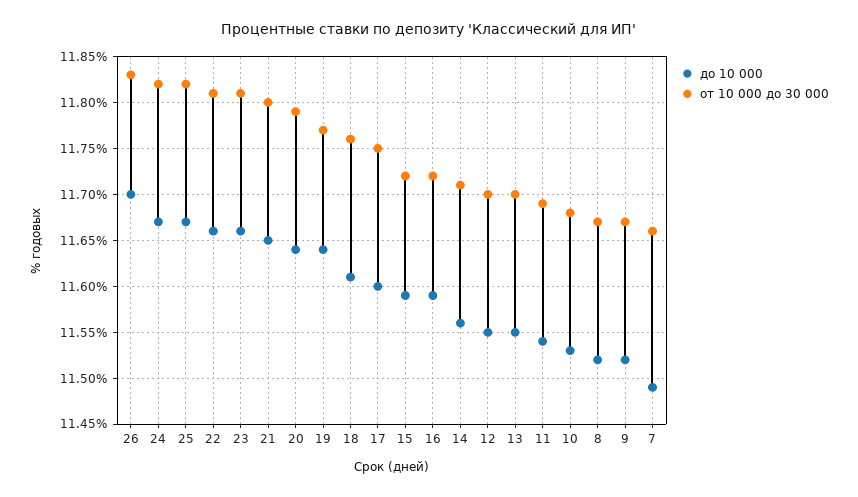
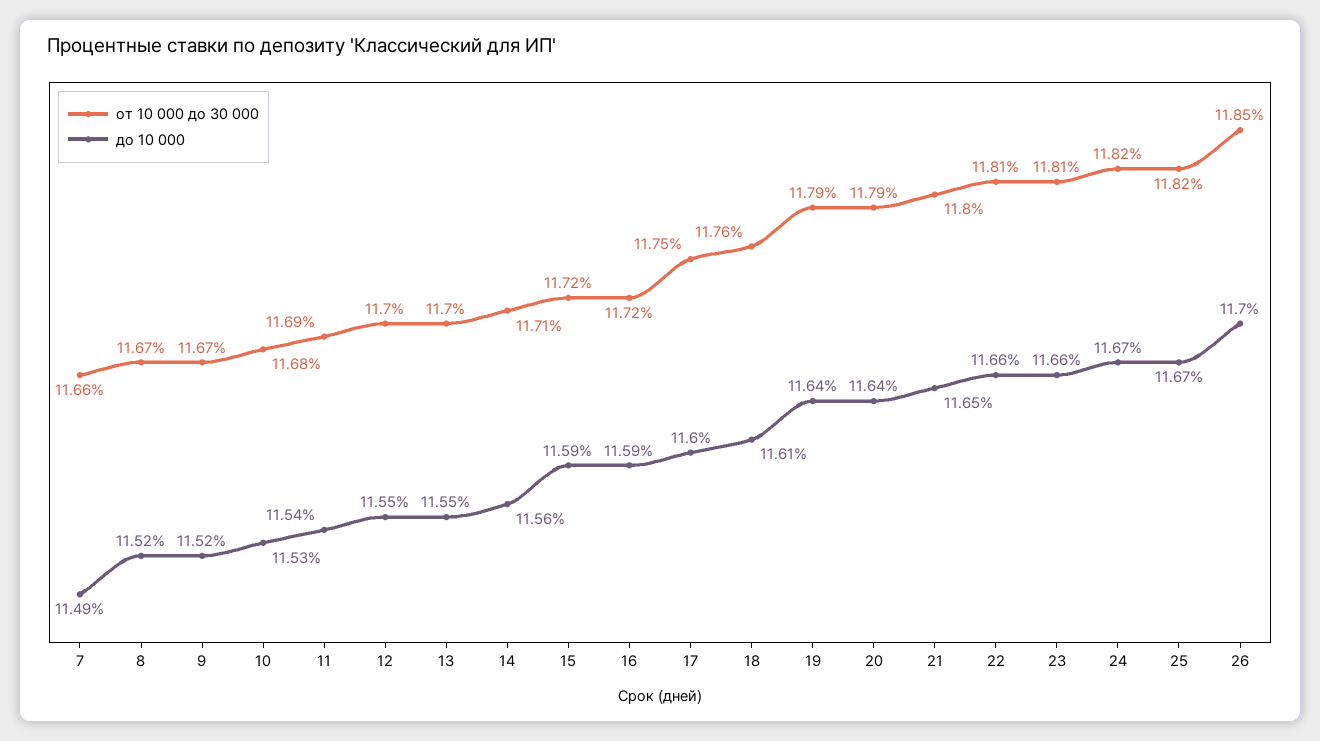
  {
    "до 10 000": {
      "26": 11.7,
      "24": 11.67,
      "25": 11.67,
      "22": 11.66,
      "23": 11.66,
      "21": 11.65,
      "20": 11.64,
      "19": 11.64,
      "18": 11.61,
      "17": 11.6,
      "15": 11.59,
      "16": 11.59,
      "14": 11.56,
      "12": 11.55,
      "13": 11.55,
      "11": 11.54,
      "10": 11.53,
      "8": 11.52,
      "9": 11.52,
      "7": 11.49
    },
    "от 10 000 до 30 000": {
-     "26": 11.83,
+     "26": 11.85,
      "24": 11.82,
      "25": 11.82,
      "22": 11.81,
      "23": 11.81,
      "21": 11.8,
      "20": 11.79,
-     "19": 11.77,
+     "19": 11.79,
      "18": 11.76,
      "17": 11.75,
      "15": 11.72,
      "16": 11.72,
      "14": 11.71,
      "12": 11.7,
      "13": 11.7,
      "11": 11.69,
      "10": 11.68,
      "8": 11.67,
      "9": 11.67,
      "7": 11.66
    }
  }

